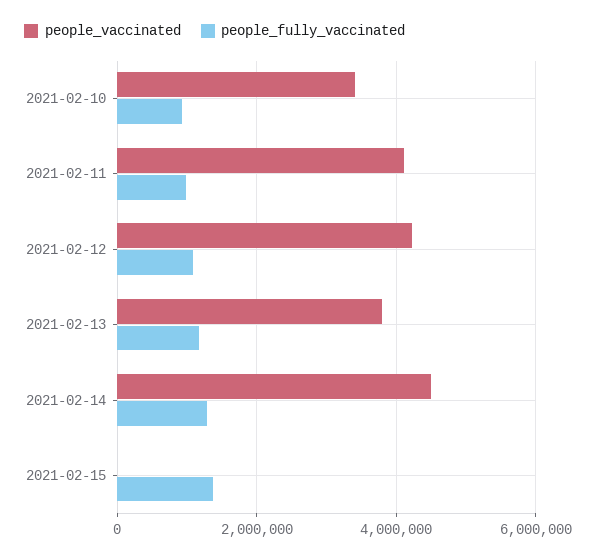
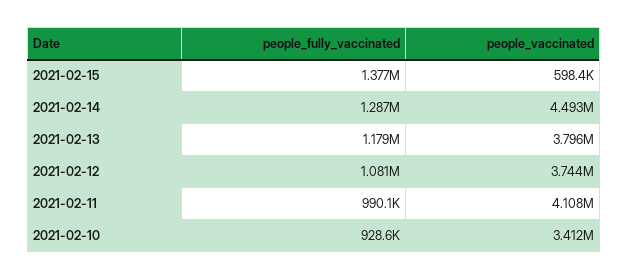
  {
    "people_vaccinated": {
      "2021-02-10": 3412000,
      "2021-02-11": 4108000,
-     "2021-02-12": 4200000,
+     "2021-02-12": 3744000,
      "2021-02-13": 3796000,
      "2021-02-14": 4493000,
-     "2021-02-15": 0
+     "2021-02-15": 598400
    },
    "people_fully_vaccinated": {
      "2021-02-10": 928600,
      "2021-02-11": 990100,
      "2021-02-12": 1081000,
      "2021-02-13": 1179000,
      "2021-02-14": 1287000,
      "2021-02-15": 1377000
    }
  }

